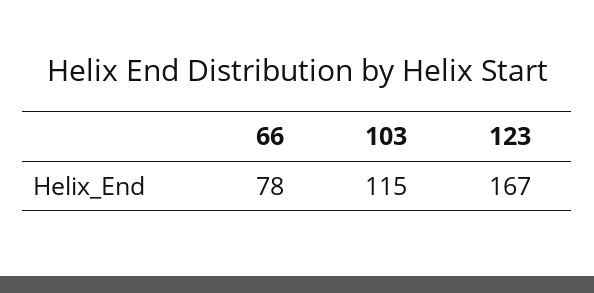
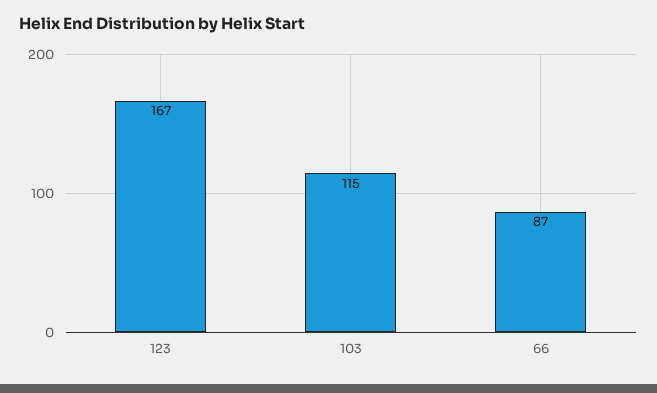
  {
-   "66": 78,
+   "66": 87,
    "103": 115,
    "123": 167
  }

